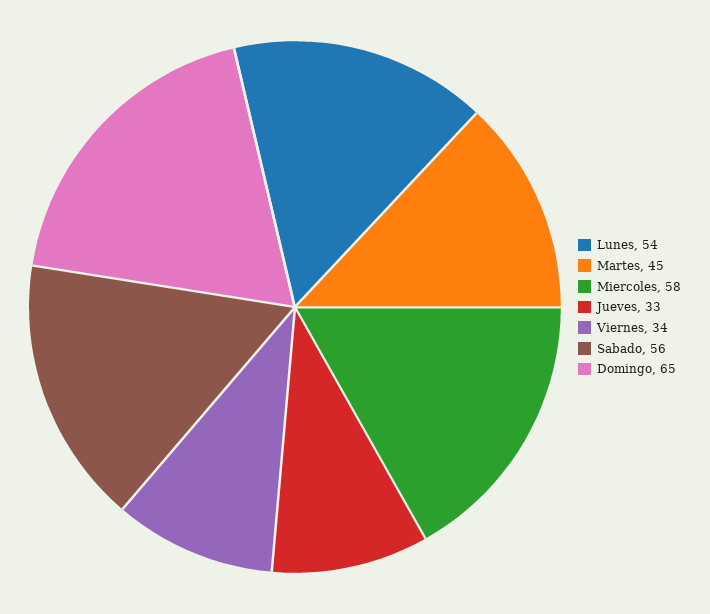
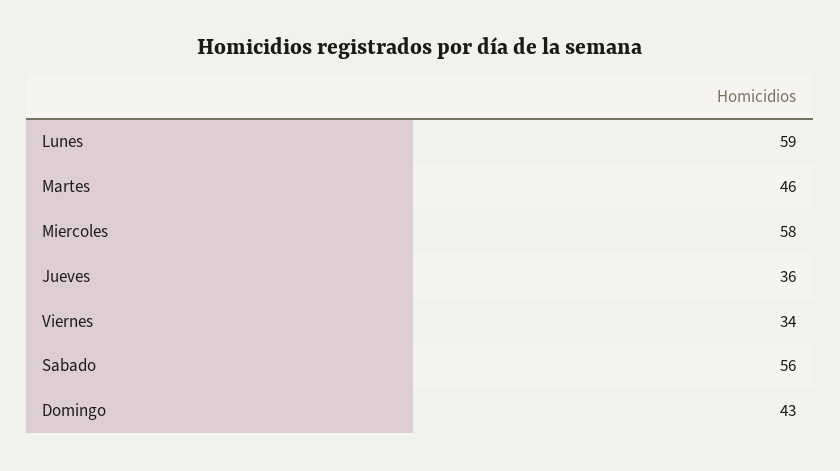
  {
-   "Lunes": 54,
+   "Lunes": 59,
-   "Martes": 45,
+   "Martes": 46,
    "Miercoles": 58,
-   "Jueves": 33,
+   "Jueves": 36,
    "Viernes": 34,
    "Sabado": 56,
-   "Domingo": 65
+   "Domingo": 43
  }

